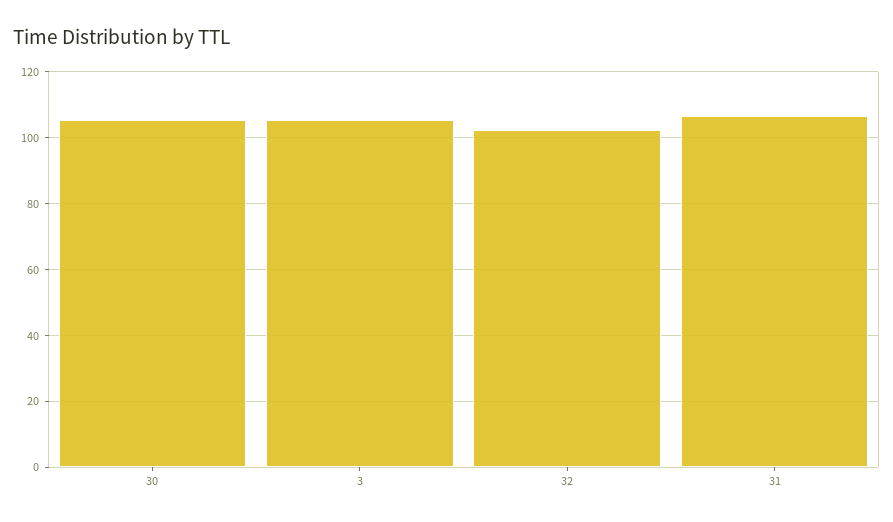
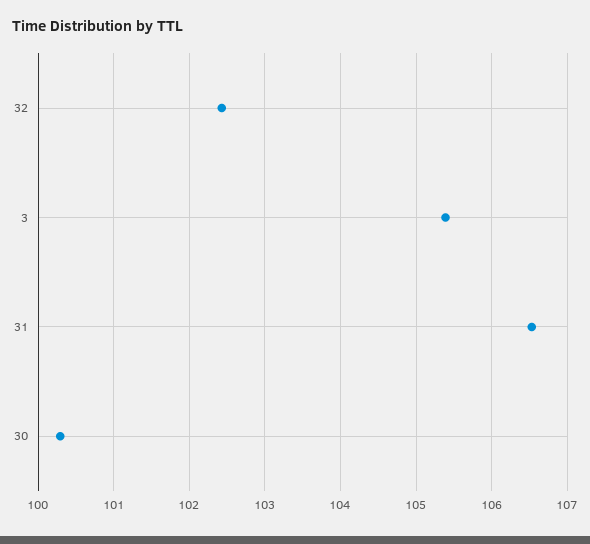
  {
-   "30": 106,
+   "30": 100.3,
    "3": 105.4,
    "32": 102.4,
    "31": 106.5
  }

